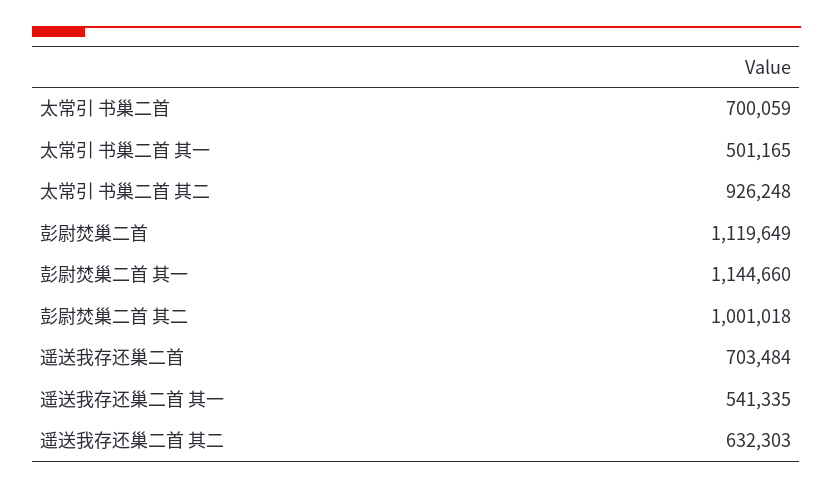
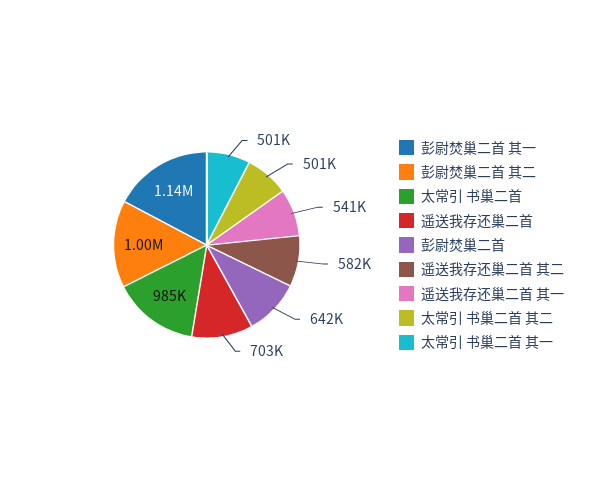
  {
-   "太常引 书巢二首": 700059,
+   "太常引 书巢二首": 985000,
    "太常引 书巢二首 其一": 501165,
-   "太常引 书巢二首 其二": 926248,
+   "太常引 书巢二首 其二": 501000,
-   "彭尉焚巢二首": 1119649,
+   "彭尉焚巢二首": 642000,
    "彭尉焚巢二首 其一": 1144660,
    "彭尉焚巢二首 其二": 1001018,
    "遥送我存还巢二首": 703484,
    "遥送我存还巢二首 其一": 541335,
-   "遥送我存还巢二首 其二": 632303
+   "遥送我存还巢二首 其二": 582000
  }

